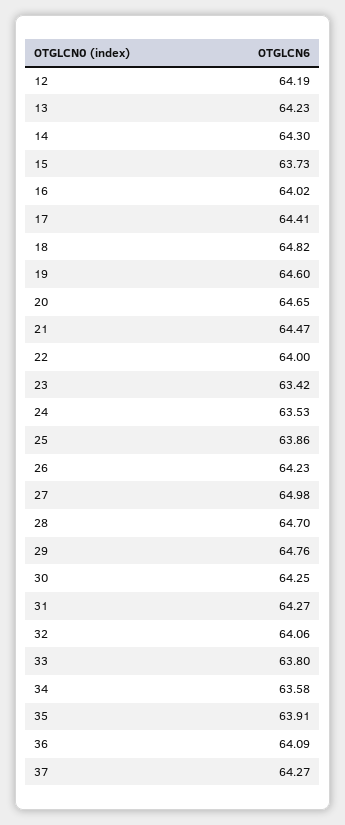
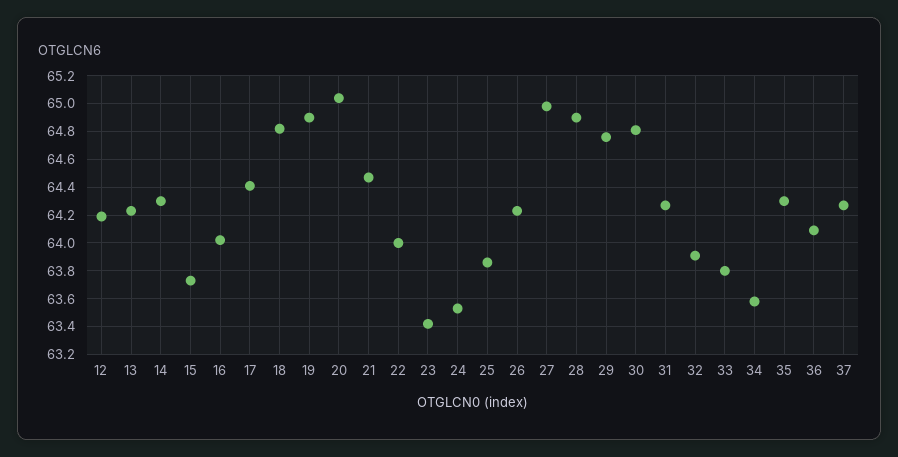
  {
    "12": 64.19,
    "13": 64.23,
    "14": 64.3,
    "15": 63.73,
    "16": 64.02,
    "17": 64.41,
    "18": 64.82,
-   "19": 64.6,
+   "19": 64.9,
-   "20": 64.65,
+   "20": 65.05,
    "21": 64.47,
    "22": 64,
    "23": 63.42,
    "24": 63.53,
    "25": 63.86,
    "26": 64.23,
    "27": 64.98,
-   "28": 64.7,
+   "28": 64.9,
    "29": 64.76,
-   "30": 64.25,
+   "30": 64.8,
    "31": 64.27,
-   "32": 64.06,
+   "32": 63.9,
    "33": 63.8,
    "34": 63.58,
-   "35": 63.91,
+   "35": 64.3,
    "36": 64.09,
    "37": 64.27
  }

